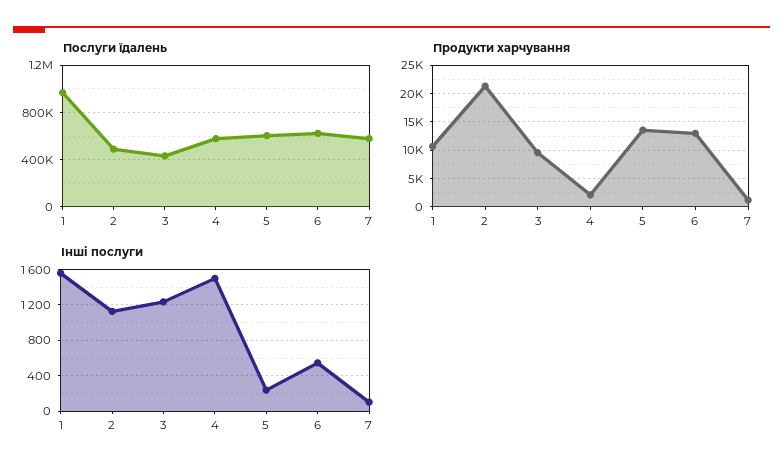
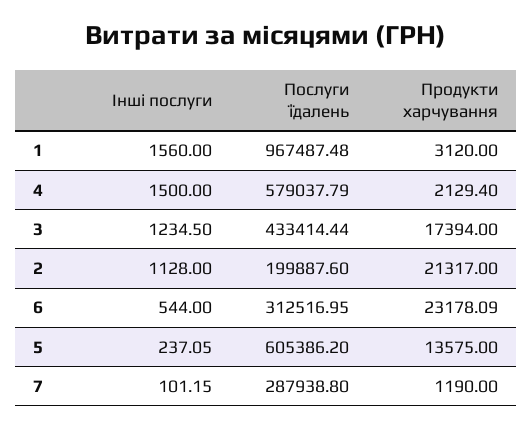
  {
    "Послуги їдалень": {
      "1": 967487.48,
-     "2": 500000,
+     "2": 199887.6,
      "3": 433414.44,
      "4": 579037.79,
      "5": 605386.2,
-     "6": 600000,
+     "6": 312516.95,
-     "7": 600000
+     "7": 287938.8
    },
    "Продукти харчування": {
-     "1": 10000,
+     "1": 3120,
      "2": 21317,
-     "3": 10000,
+     "3": 17394,
      "4": 2129.4,
      "5": 13575,
-     "6": 12500,
+     "6": 23178.09,
      "7": 1190
    },
    "Інші послуги": {
      "1": 1560,
      "2": 1128,
      "3": 1234.5,
      "4": 1500,
      "5": 237.05,
      "6": 544,
      "7": 101.15
    }
  }

